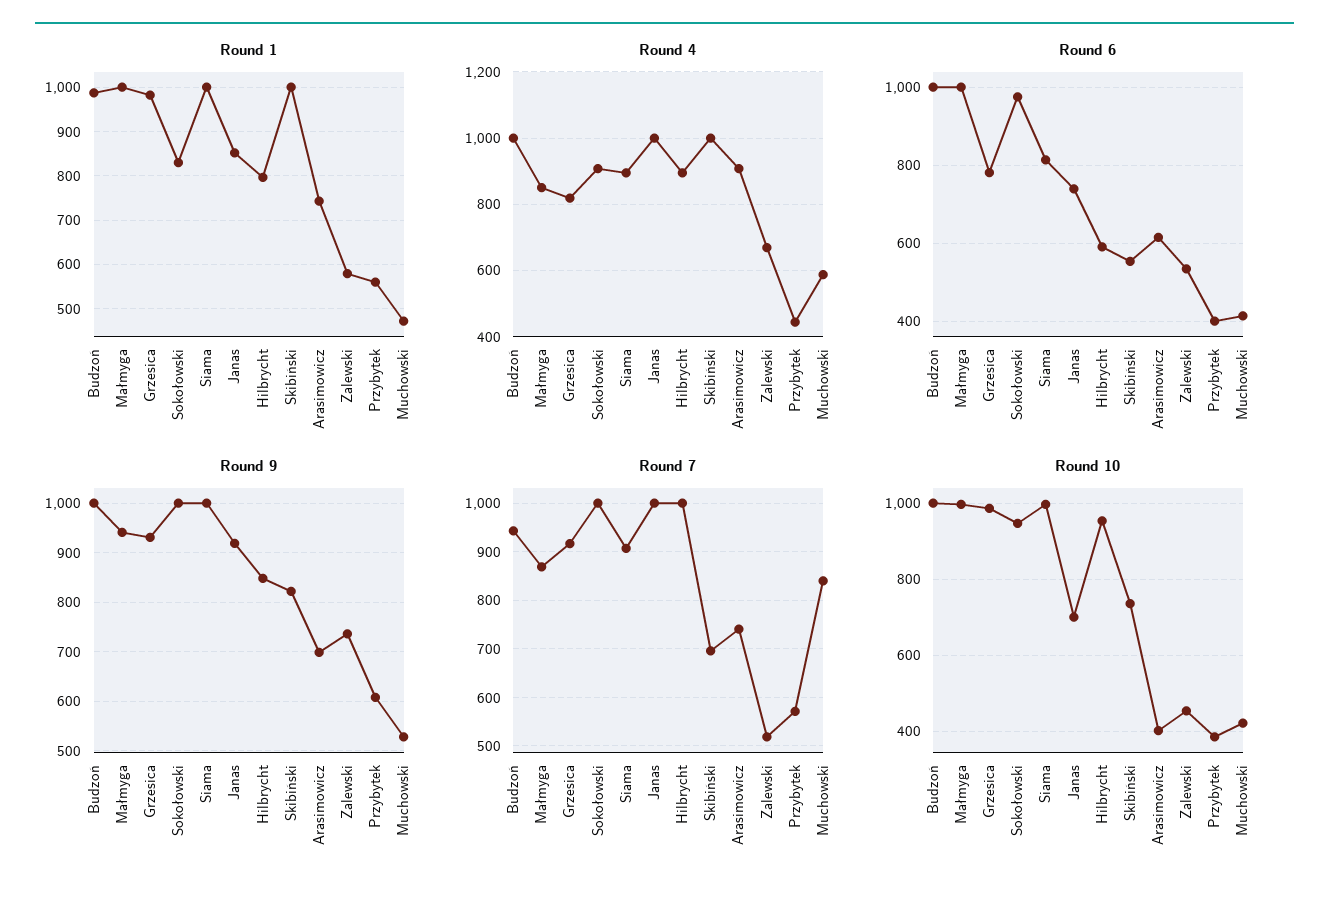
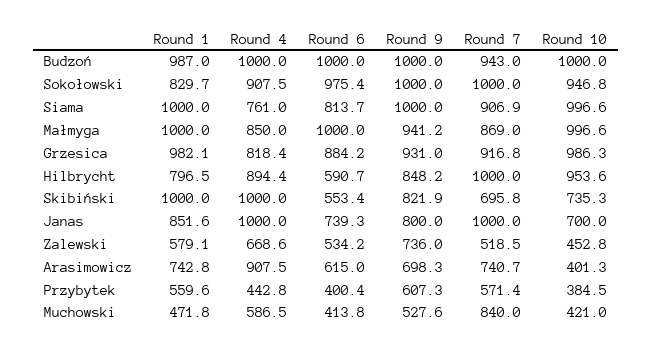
  {
    "Round 1": {
      "Budzoń": 987,
      "Małmyga": 1000,
      "Grzesica": 982.1,
      "Sokołowski": 829.7,
      "Siama": 1000,
      "Janas": 851.6,
      "Hilbrycht": 796.5,
      "Skibiński": 1000,
      "Arasimowicz": 742.8,
      "Zalewski": 579.1,
      "Przybytek": 559.6,
      "Muchowski": 471.8
    },
    "Round 4": {
      "Budzoń": 1000,
      "Małmyga": 850,
      "Grzesica": 818.4,
      "Sokołowski": 907.5,
-     "Siama": 900,
+     "Siama": 761,
      "Janas": 1000,
      "Hilbrycht": 894.4,
      "Skibiński": 1000,
      "Arasimowicz": 907.5,
      "Zalewski": 668.6,
      "Przybytek": 442.8,
      "Muchowski": 586.5
    },
    "Round 6": {
      "Budzoń": 1000,
      "Małmyga": 1000,
-     "Grzesica": 780,
+     "Grzesica": 884.2,
      "Sokołowski": 975.4,
      "Siama": 813.7,
      "Janas": 739.3,
      "Hilbrycht": 590.7,
      "Skibiński": 553.4,
      "Arasimowicz": 615,
      "Zalewski": 534.2,
      "Przybytek": 400.4,
      "Muchowski": 413.8
    },
    "Round 9": {
      "Budzoń": 1000,
      "Małmyga": 941.2,
      "Grzesica": 931,
      "Sokołowski": 1000,
      "Siama": 1000,
-     "Janas": 920,
+     "Janas": 800,
      "Hilbrycht": 848.2,
      "Skibiński": 821.9,
      "Arasimowicz": 698.3,
      "Zalewski": 736,
      "Przybytek": 607.3,
      "Muchowski": 527.6
    },
    "Round 7": {
      "Budzoń": 943,
      "Małmyga": 869,
      "Grzesica": 916.8,
      "Sokołowski": 1000,
      "Siama": 906.9,
      "Janas": 1000,
      "Hilbrycht": 1000,
      "Skibiński": 695.8,
      "Arasimowicz": 740.7,
      "Zalewski": 518.5,
      "Przybytek": 571.4,
      "Muchowski": 840
    },
    "Round 10": {
      "Budzoń": 1000,
      "Małmyga": 996.6,
      "Grzesica": 986.3,
      "Sokołowski": 946.8,
      "Siama": 996.6,
      "Janas": 700,
      "Hilbrycht": 953.6,
      "Skibiński": 735.3,
      "Arasimowicz": 401.3,
      "Zalewski": 452.8,
      "Przybytek": 384.5,
      "Muchowski": 421
    }
  }

